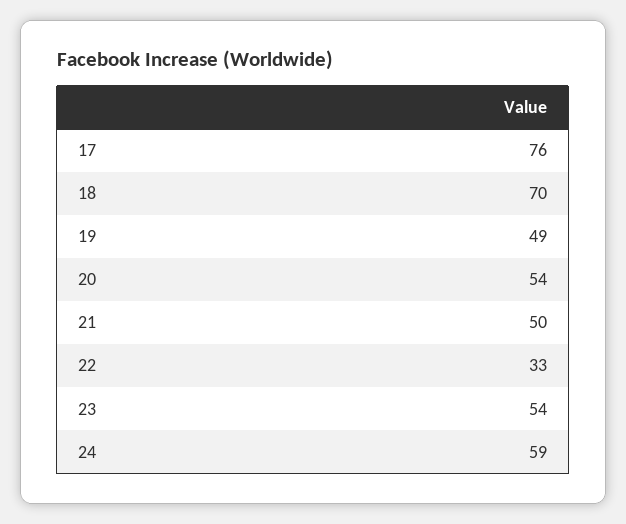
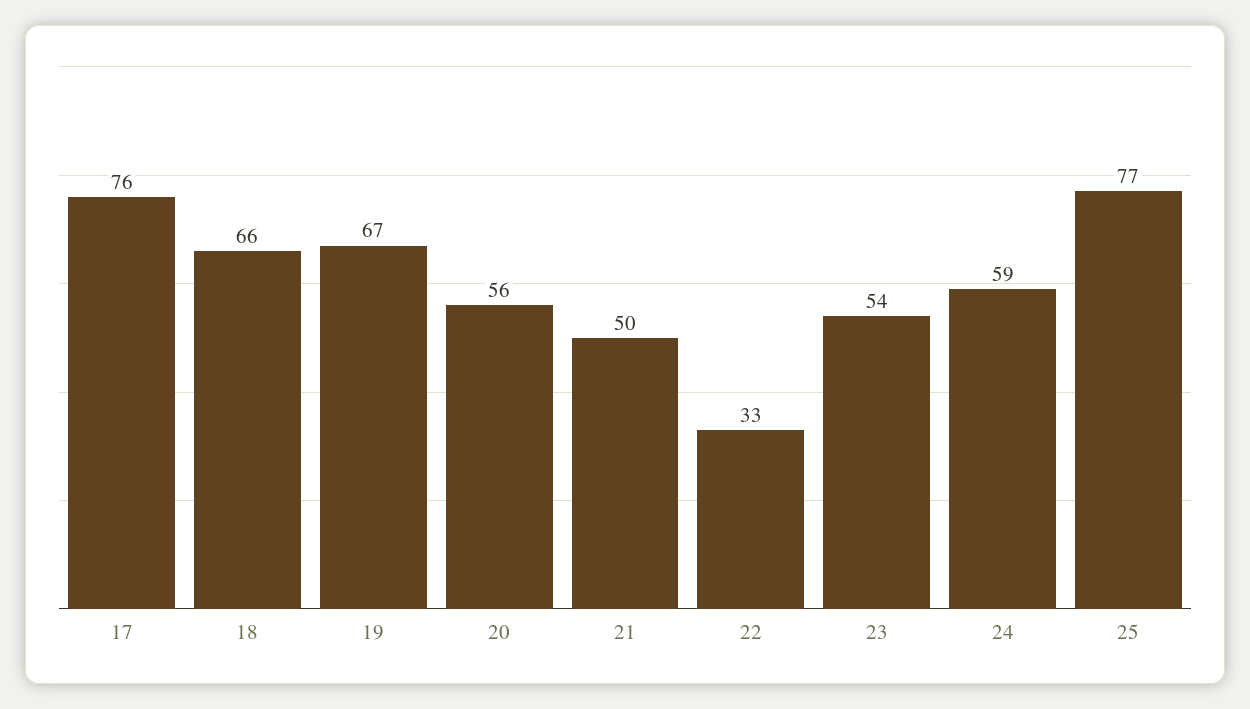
  {
    "17": 76,
-   "18": 70,
+   "18": 66,
-   "19": 49,
+   "19": 67,
-   "20": 54,
+   "20": 56,
    "21": 50,
    "22": 33,
    "23": 54,
-   "24": 59
+   "24": 59,
+   "25": 77
  }

